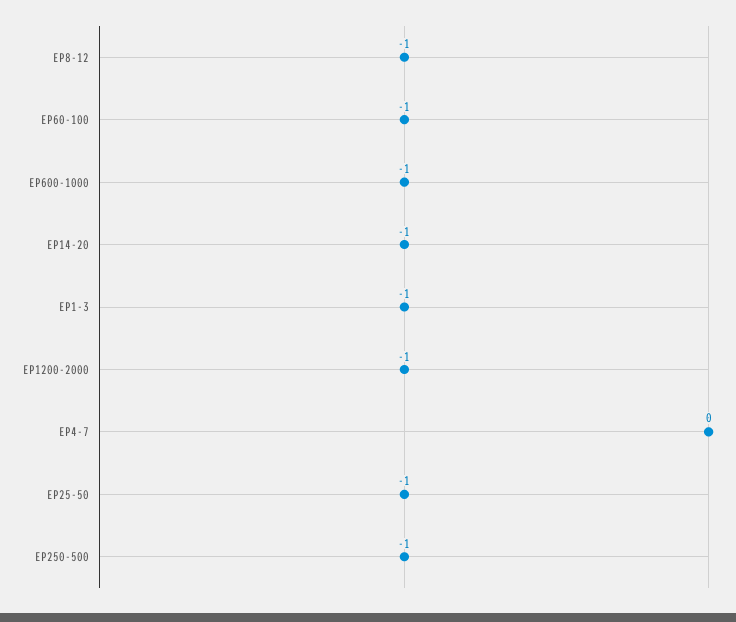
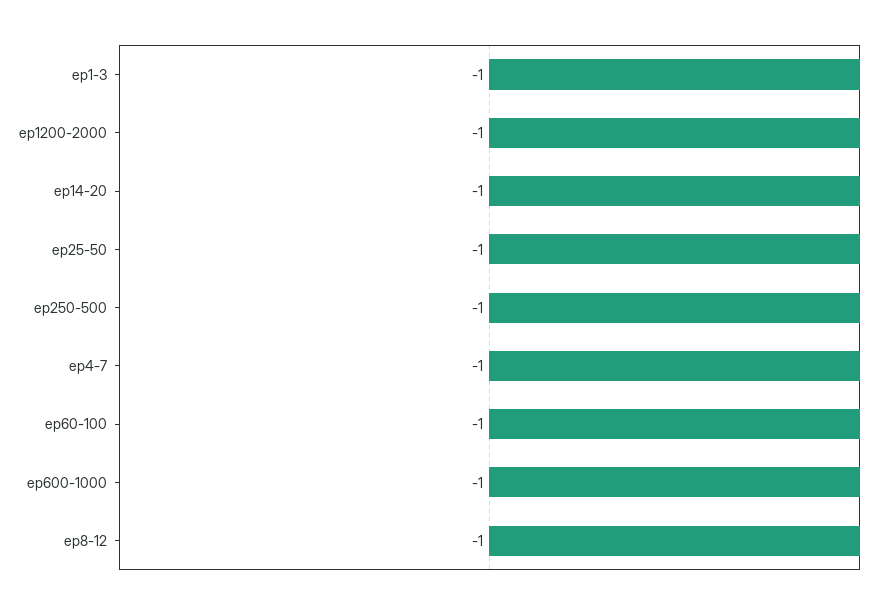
  {
    "EP8-12": -1,
    "EP60-100": -1,
    "EP600-1000": -1,
    "EP14-20": -1,
    "EP1-3": -1,
    "EP1200-2000": -1,
-   "EP4-7": 0,
+   "EP4-7": -1,
    "EP25-50": -1,
    "EP250-500": -1
  }

